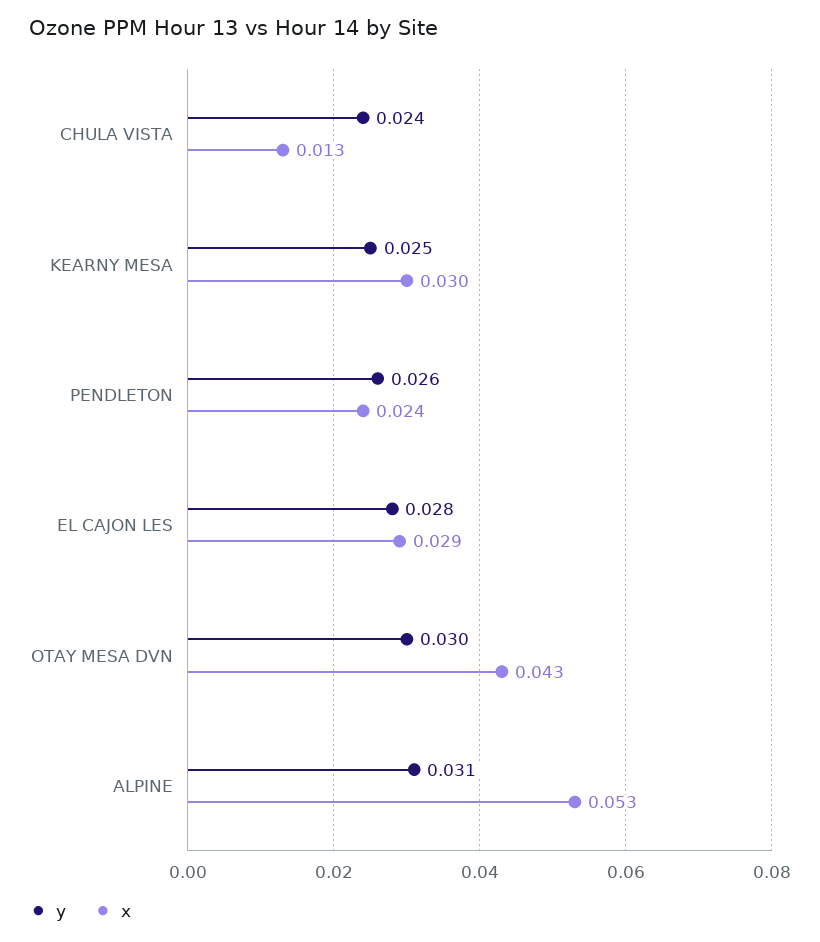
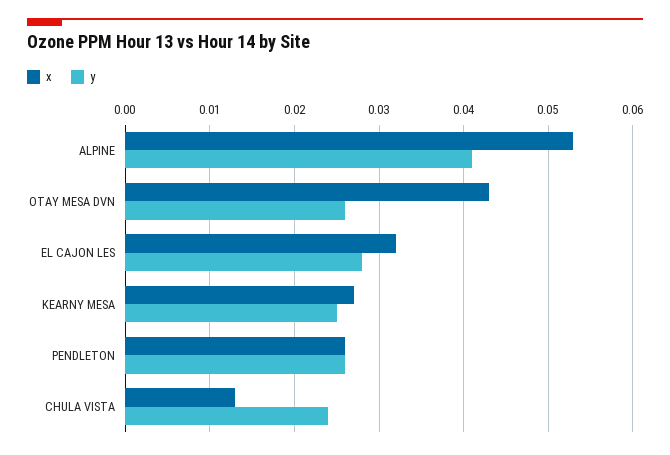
  {
    "y": {
      "CHULA VISTA": 0.024,
      "KEARNY MESA": 0.025,
      "PENDLETON": 0.026,
      "EL CAJON LES": 0.028,
-     "OTAY MESA DVN": 0.03,
+     "OTAY MESA DVN": 0.026,
-     "ALPINE": 0.031
+     "ALPINE": 0.041
    },
    "x": {
      "CHULA VISTA": 0.013,
-     "KEARNY MESA": 0.03,
+     "KEARNY MESA": 0.027,
-     "PENDLETON": 0.024,
+     "PENDLETON": 0.026,
-     "EL CAJON LES": 0.029,
+     "EL CAJON LES": 0.032,
      "OTAY MESA DVN": 0.043,
      "ALPINE": 0.053
    }
  }

